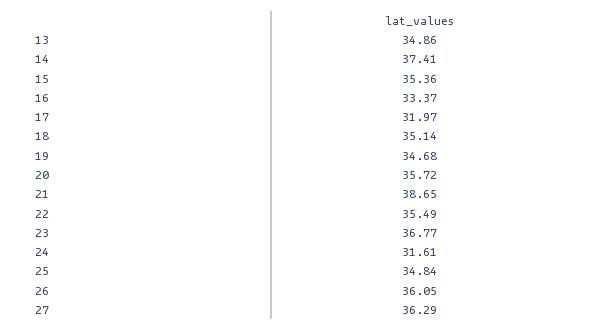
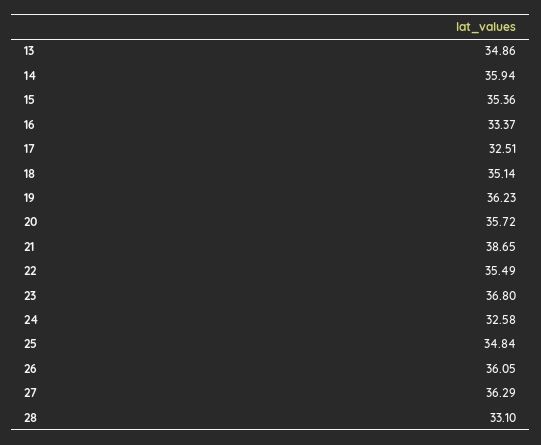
  {
    "13": 34.86,
-   "14": 37.41,
+   "14": 35.94,
    "15": 35.36,
    "16": 33.37,
-   "17": 31.97,
+   "17": 32.51,
    "18": 35.14,
-   "19": 34.68,
+   "19": 36.23,
    "20": 35.72,
    "21": 38.65,
    "22": 35.49,
-   "23": 36.77,
+   "23": 36.8,
-   "24": 31.61,
+   "24": 32.58,
    "25": 34.84,
    "26": 36.05,
-   "27": 36.29
+   "27": 36.29,
+   "28": 33.1
  }

